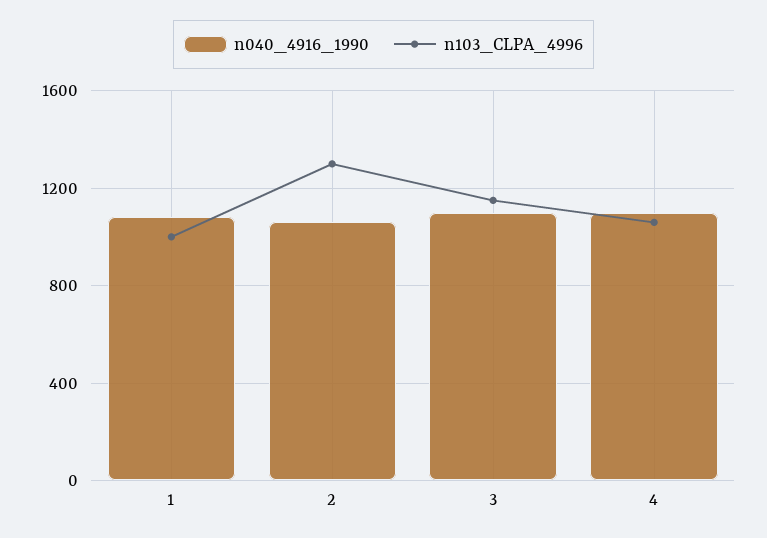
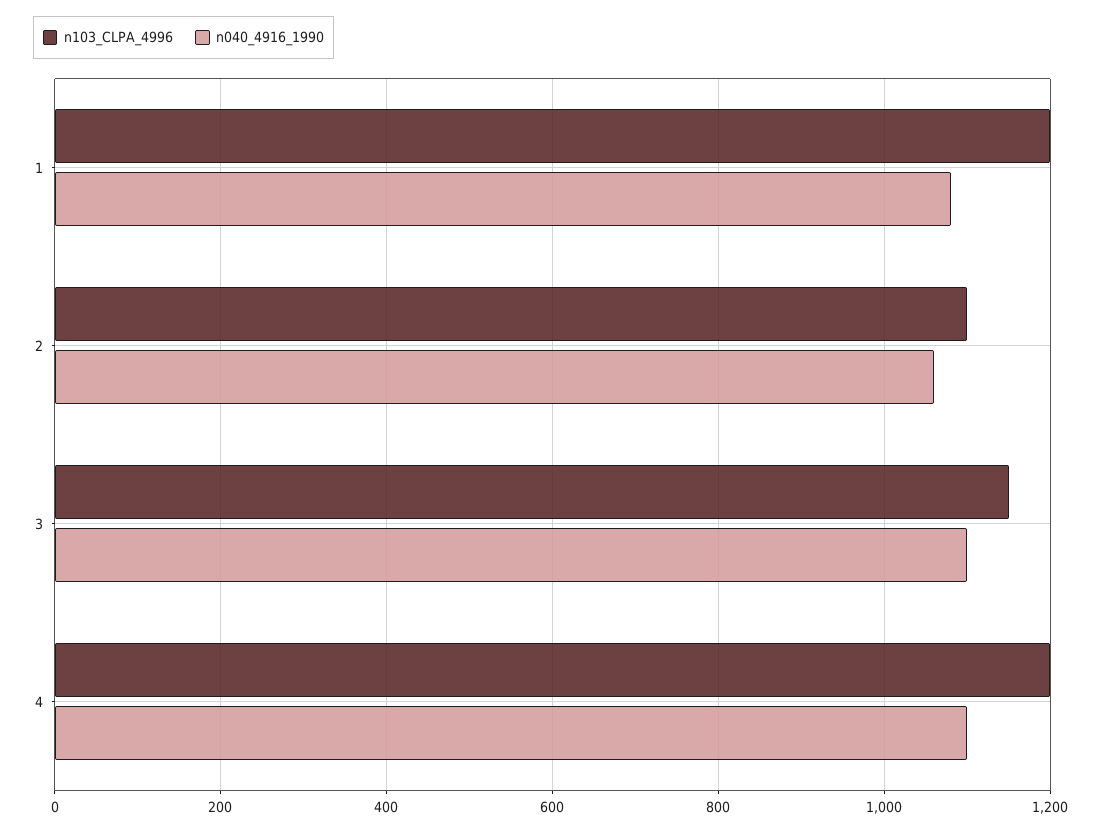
  {
    "n040_4916_1990": {
      "1": 1080,
      "2": 1060,
      "3": 1100,
      "4": 1100
    },
    "n103_CLPA_4996": {
-     "1": 1000,
+     "1": 1200,
-     "2": 1300,
+     "2": 1100,
      "3": 1160,
-     "4": 1050
+     "4": 1200
    }
  }

